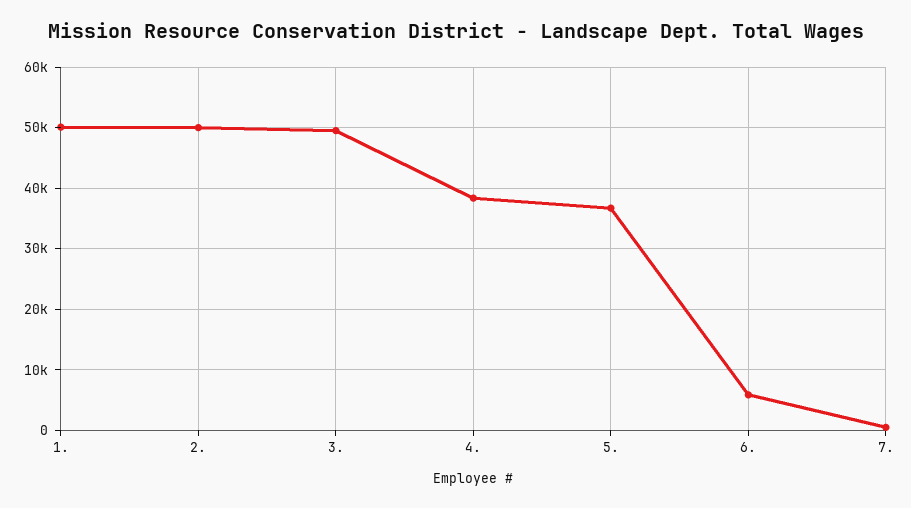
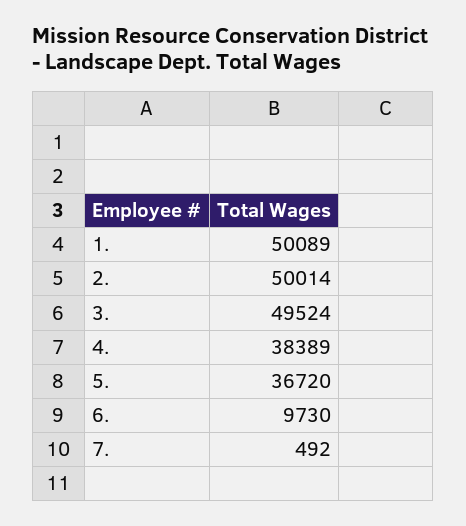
  {
    "1.": 50089,
    "2.": 50014,
    "3.": 49524,
    "4.": 38389,
    "5.": 36720,
-   "6.": 6000,
+   "6.": 9730,
    "7.": 492
  }

